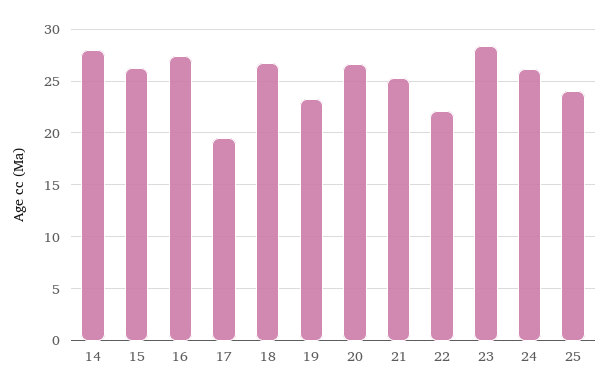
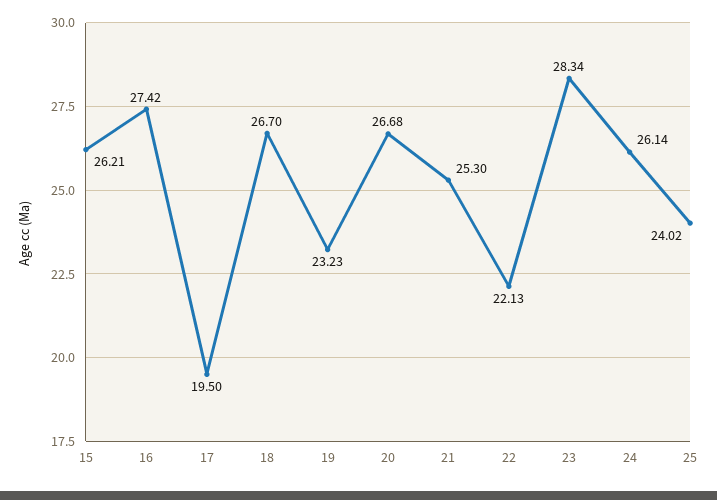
  {
-   "14": 28,
    "15": 26.21,
    "16": 27.42,
    "17": 19.5,
    "18": 26.7,
    "19": 23.23,
    "20": 26.68,
    "21": 25.3,
    "22": 22.13,
    "23": 28.34,
    "24": 26.14,
    "25": 24.02
  }

